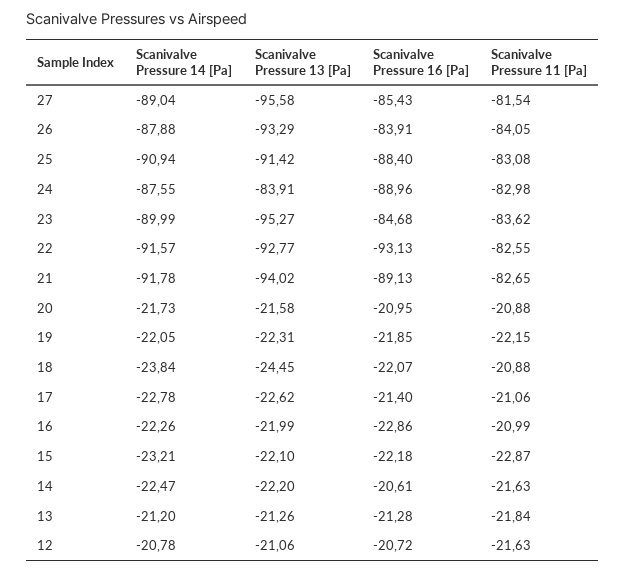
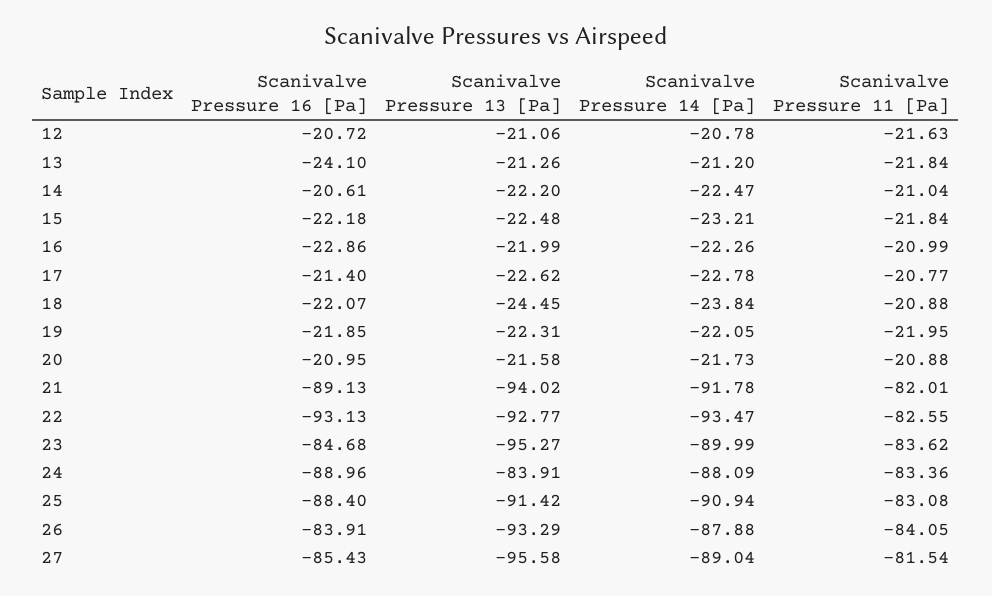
  {
    "Scanivalve Pressure 14 [Pa]": {
      "27": -89.04,
      "26": -87.88,
      "25": -90.94,
-     "24": -87.55,
+     "24": -88.09,
      "23": -89.99,
-     "22": -91.57,
+     "22": -93.47,
      "21": -91.78,
      "20": -21.73,
      "19": -22.05,
      "18": -23.84,
      "17": -22.78,
      "16": -22.26,
      "15": -23.21,
      "14": -22.47,
      "13": -21.2,
      "12": -20.78
    },
    "Scanivalve Pressure 13 [Pa]": {
      "27": -95.58,
      "26": -93.29,
      "25": -91.42,
      "24": -83.91,
      "23": -95.27,
      "22": -92.77,
      "21": -94.02,
      "20": -21.58,
      "19": -22.31,
      "18": -24.45,
      "17": -22.62,
      "16": -21.99,
-     "15": -22.1,
+     "15": -22.48,
      "14": -22.2,
      "13": -21.26,
      "12": -21.06
    },
    "Scanivalve Pressure 16 [Pa]": {
      "27": -85.43,
      "26": -83.91,
      "25": -88.4,
      "24": -88.96,
      "23": -84.68,
      "22": -93.13,
      "21": -89.13,
      "20": -20.95,
      "19": -21.85,
      "18": -22.07,
      "17": -21.4,
      "16": -22.86,
      "15": -22.18,
      "14": -20.61,
-     "13": -21.28,
+     "13": -24.1,
      "12": -20.72
    },
    "Scanivalve Pressure 11 [Pa]": {
      "27": -81.54,
      "26": -84.05,
      "25": -83.08,
-     "24": -82.98,
+     "24": -83.36,
      "23": -83.62,
      "22": -82.55,
-     "21": -82.65,
+     "21": -82.01,
      "20": -20.88,
-     "19": -22.15,
+     "19": -21.95,
      "18": -20.88,
-     "17": -21.06,
+     "17": -20.77,
      "16": -20.99,
-     "15": -22.87,
+     "15": -21.84,
-     "14": -21.63,
+     "14": -21.04,
      "13": -21.84,
      "12": -21.63
    }
  }

